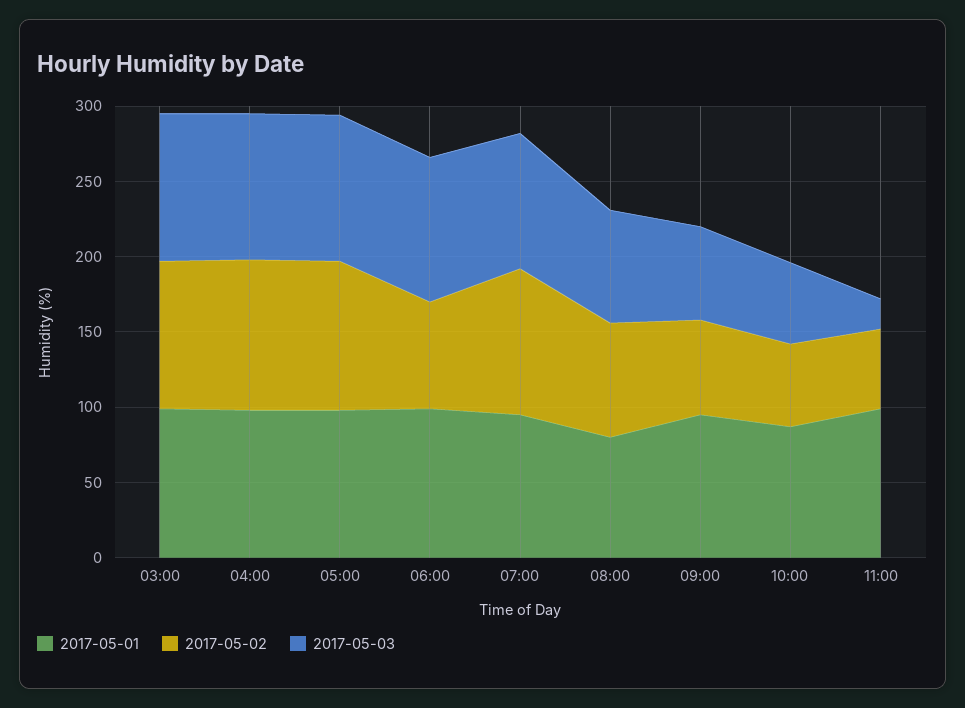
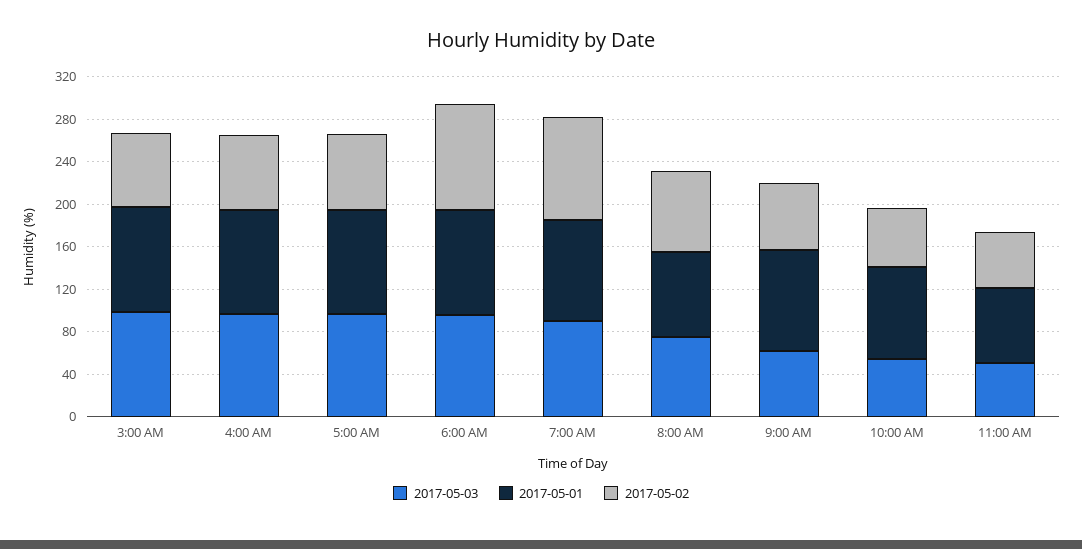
  {
    "2017-05-01": {
      "03:00": 100,
      "04:00": 100,
      "05:00": 100,
      "06:00": 100,
      "07:00": 100,
      "08:00": 80,
      "09:00": 100,
      "10:00": 90,
-     "11:00": 100
+     "11:00": 70
    },
    "2017-05-02": {
-     "03:00": 100,
+     "03:00": 70,
-     "04:00": 100,
+     "04:00": 70,
-     "05:00": 100,
+     "05:00": 70,
-     "06:00": 70,
+     "06:00": 100,
      "07:00": 100,
      "08:00": 80,
      "09:00": 60,
      "10:00": 60,
      "11:00": 50
    },
    "2017-05-03": {
      "03:00": 100,
      "04:00": 100,
      "05:00": 100,
      "06:00": 100,
      "07:00": 90,
      "08:00": 80,
      "09:00": 60,
      "10:00": 50,
-     "11:00": 20
+     "11:00": 50
    }
  }

